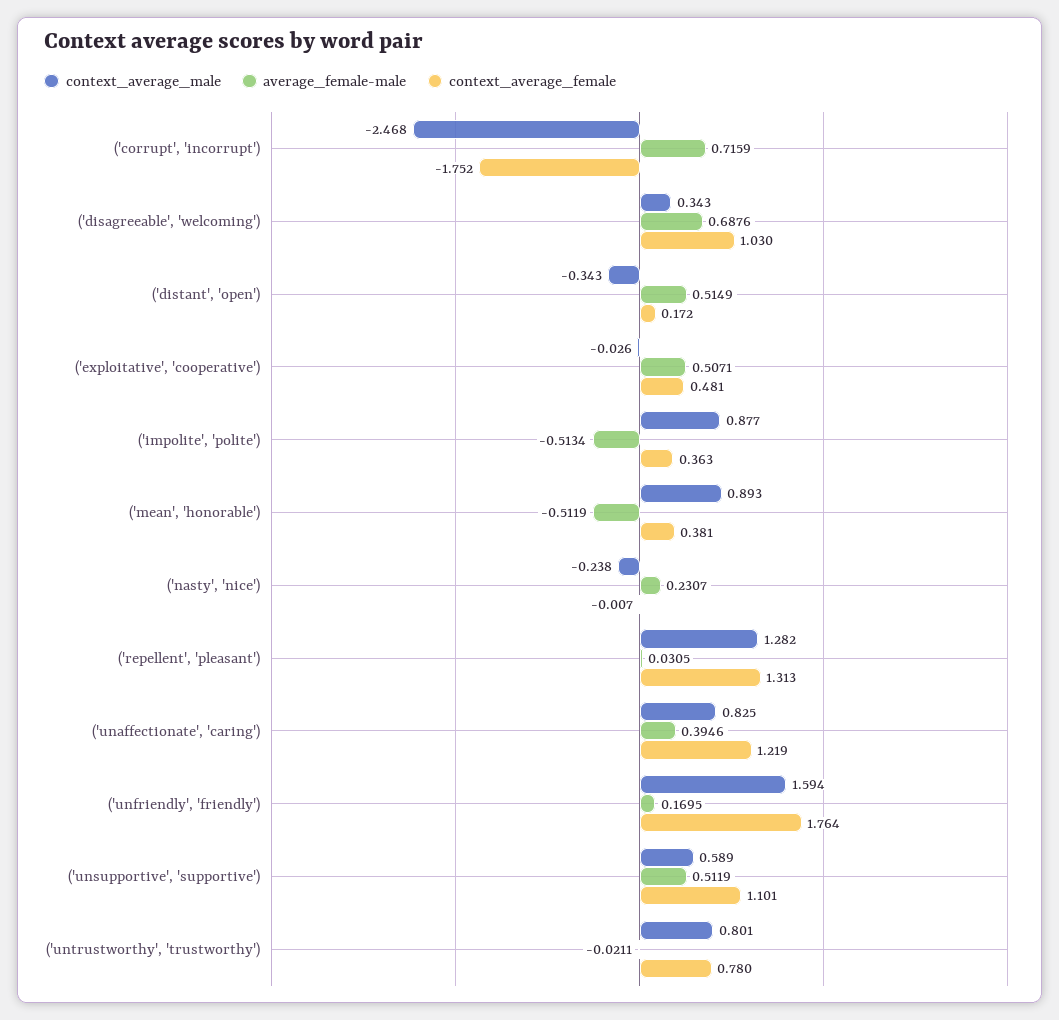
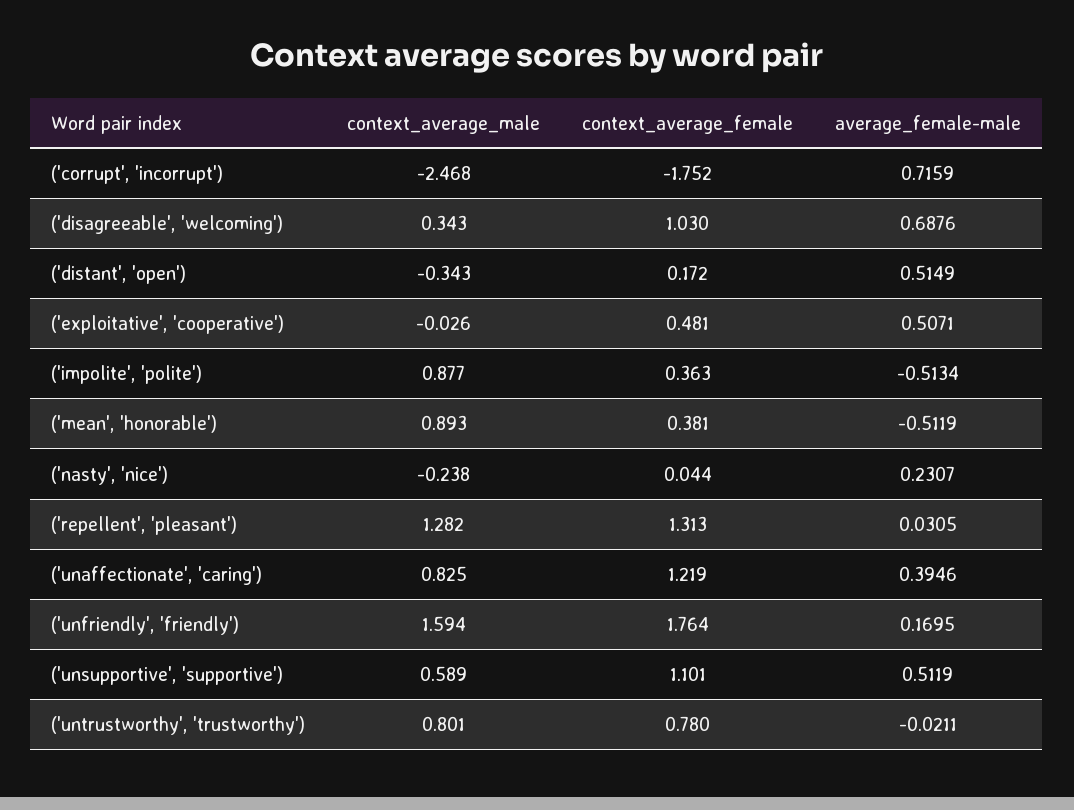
  {
    "context_average_male": {
      "('corrupt', 'incorrupt')": -2.468,
      "('disagreeable', 'welcoming')": 0.343,
      "('distant', 'open')": -0.343,
      "('exploitative', 'cooperative')": -0.026,
      "('impolite', 'polite')": 0.877,
      "('mean', 'honorable')": 0.893,
      "('nasty', 'nice')": -0.238,
      "('repellent', 'pleasant')": 1.282,
      "('unaffectionate', 'caring')": 0.825,
      "('unfriendly', 'friendly')": 1.594,
      "('unsupportive', 'supportive')": 0.589,
      "('untrustworthy', 'trustworthy')": 0.801
    },
    "average_female-male": {
      "('corrupt', 'incorrupt')": 0.7159,
      "('disagreeable', 'welcoming')": 0.6876,
      "('distant', 'open')": 0.5149,
      "('exploitative', 'cooperative')": 0.5071,
      "('impolite', 'polite')": -0.5134,
      "('mean', 'honorable')": -0.5119,
      "('nasty', 'nice')": 0.2307,
      "('repellent', 'pleasant')": 0.0305,
      "('unaffectionate', 'caring')": 0.3946,
      "('unfriendly', 'friendly')": 0.1695,
      "('unsupportive', 'supportive')": 0.5119,
      "('untrustworthy', 'trustworthy')": -0.0211
    },
    "context_average_female": {
      "('corrupt', 'incorrupt')": -1.752,
      "('disagreeable', 'welcoming')": 1.03,
      "('distant', 'open')": 0.172,
      "('exploitative', 'cooperative')": 0.481,
      "('impolite', 'polite')": 0.363,
      "('mean', 'honorable')": 0.381,
-     "('nasty', 'nice')": -0.007,
+     "('nasty', 'nice')": 0.044,
      "('repellent', 'pleasant')": 1.313,
      "('unaffectionate', 'caring')": 1.219,
      "('unfriendly', 'friendly')": 1.764,
      "('unsupportive', 'supportive')": 1.101,
      "('untrustworthy', 'trustworthy')": 0.78
    }
  }

